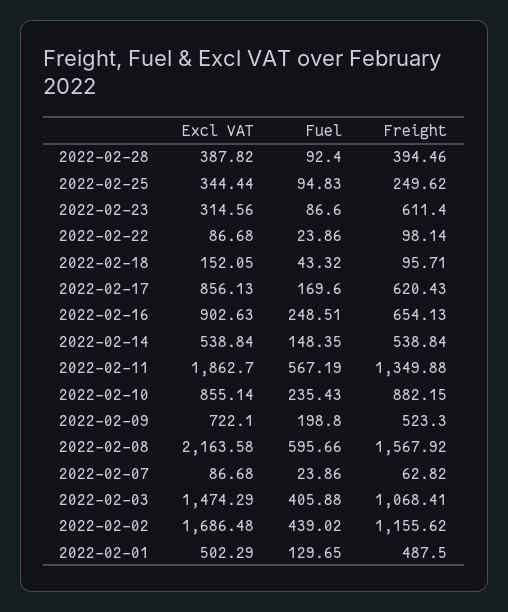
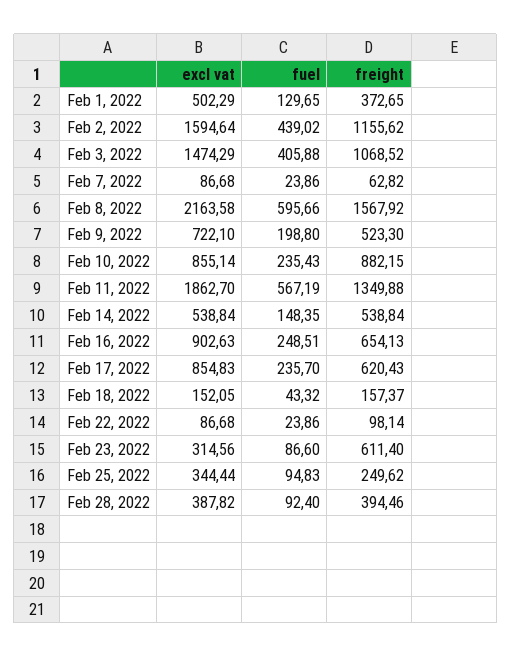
  {
    "Excl VAT": {
      "2022-02-28": 387.82,
      "2022-02-25": 344.44,
      "2022-02-23": 314.56,
      "2022-02-22": 86.68,
      "2022-02-18": 152.05,
-     "2022-02-17": 856.13,
+     "2022-02-17": 854.83,
      "2022-02-16": 902.63,
      "2022-02-14": 538.84,
      "2022-02-11": 1862.7,
      "2022-02-10": 855.14,
      "2022-02-09": 722.1,
      "2022-02-08": 2163.58,
      "2022-02-07": 86.68,
      "2022-02-03": 1474.29,
-     "2022-02-02": 1686.48,
+     "2022-02-02": 1594.64,
      "2022-02-01": 502.29
    },
    "Fuel": {
      "2022-02-28": 92.4,
      "2022-02-25": 94.83,
      "2022-02-23": 86.6,
      "2022-02-22": 23.86,
      "2022-02-18": 43.32,
-     "2022-02-17": 169.6,
+     "2022-02-17": 235.7,
      "2022-02-16": 248.51,
      "2022-02-14": 148.35,
      "2022-02-11": 567.19,
      "2022-02-10": 235.43,
      "2022-02-09": 198.8,
      "2022-02-08": 595.66,
      "2022-02-07": 23.86,
      "2022-02-03": 405.88,
      "2022-02-02": 439.02,
      "2022-02-01": 129.65
    },
    "Freight": {
      "2022-02-28": 394.46,
      "2022-02-25": 249.62,
      "2022-02-23": 611.4,
      "2022-02-22": 98.14,
-     "2022-02-18": 95.71,
+     "2022-02-18": 157.37,
      "2022-02-17": 620.43,
      "2022-02-16": 654.13,
      "2022-02-14": 538.84,
      "2022-02-11": 1349.88,
      "2022-02-10": 882.15,
      "2022-02-09": 523.3,
      "2022-02-08": 1567.92,
      "2022-02-07": 62.82,
-     "2022-02-03": 1068.41,
+     "2022-02-03": 1068.52,
      "2022-02-02": 1155.62,
-     "2022-02-01": 487.5
+     "2022-02-01": 372.65
    }
  }

